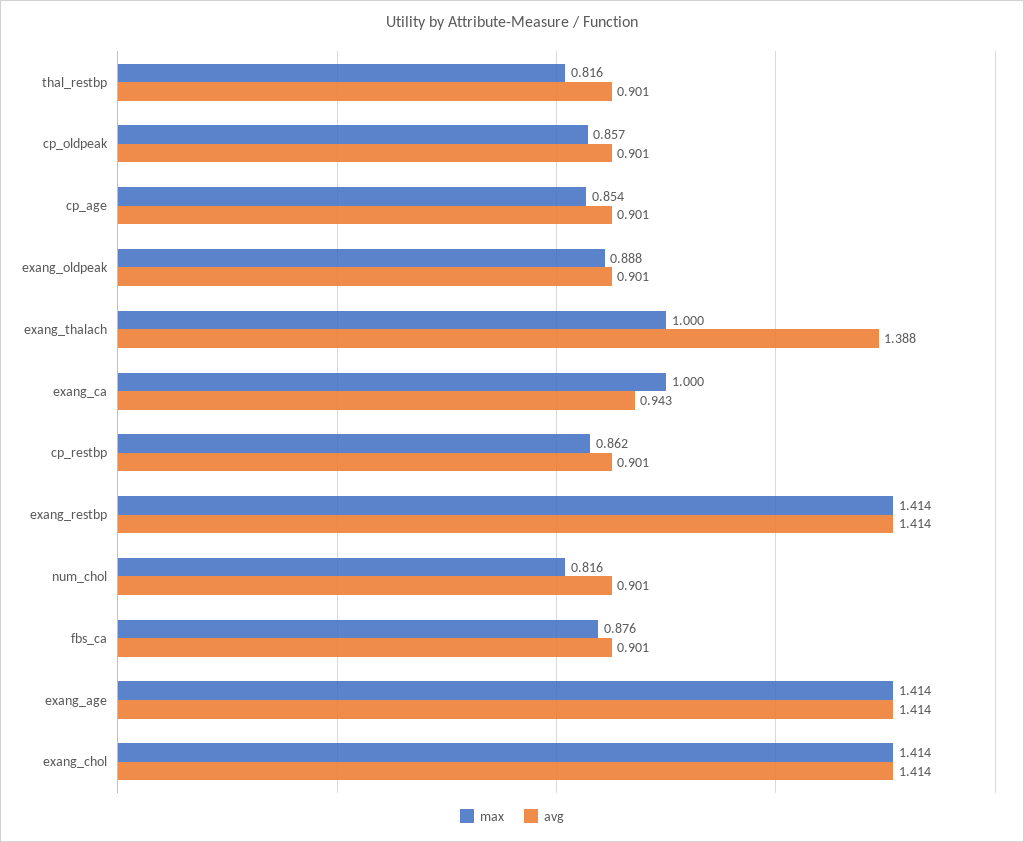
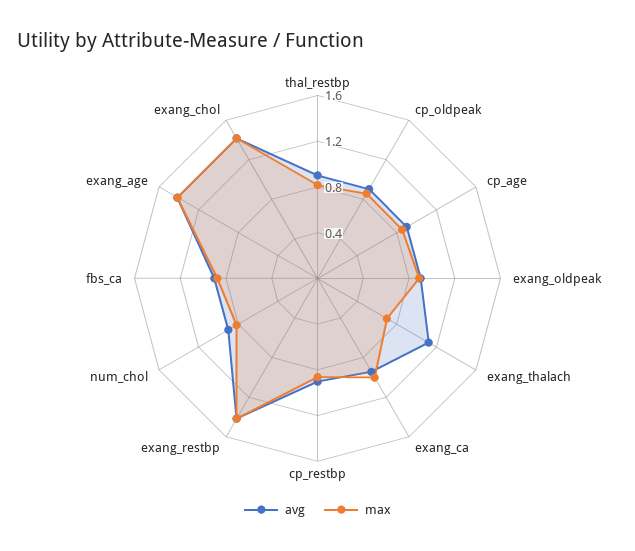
  {
    "max": {
      "thal_restbp": 0.816,
      "cp_oldpeak": 0.857,
      "cp_age": 0.854,
      "exang_oldpeak": 0.888,
-     "exang_thalach": 1,
+     "exang_thalach": 0.7,
      "exang_ca": 1,
      "cp_restbp": 0.862,
      "exang_restbp": 1.414,
      "num_chol": 0.816,
      "fbs_ca": 0.876,
      "exang_age": 1.414,
      "exang_chol": 1.414
    },
    "avg": {
      "thal_restbp": 0.901,
      "cp_oldpeak": 0.901,
      "cp_age": 0.901,
      "exang_oldpeak": 0.901,
-     "exang_thalach": 1.388,
+     "exang_thalach": 1.1,
      "exang_ca": 0.943,
      "cp_restbp": 0.901,
      "exang_restbp": 1.414,
      "num_chol": 0.901,
      "fbs_ca": 0.901,
      "exang_age": 1.414,
      "exang_chol": 1.414
    }
  }

